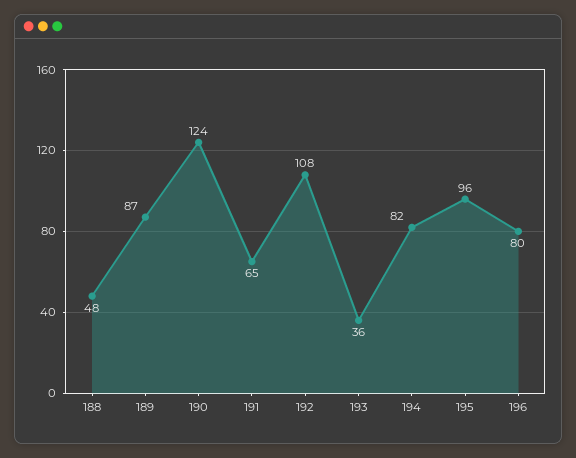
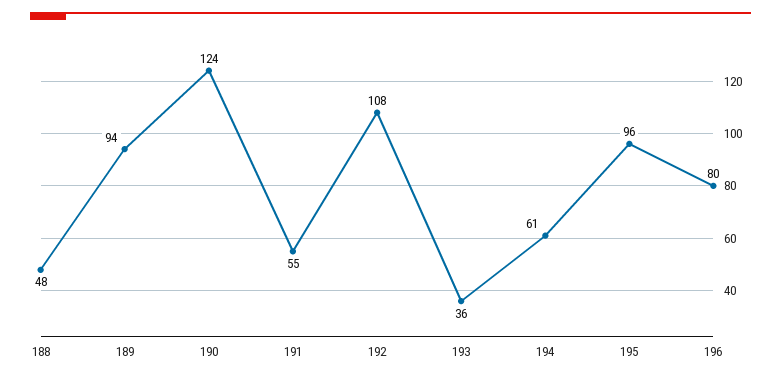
  {
    "188": 48,
-   "189": 87,
+   "189": 94,
    "190": 124,
-   "191": 65,
+   "191": 55,
    "192": 108,
    "193": 36,
-   "194": 82,
+   "194": 61,
    "195": 96,
    "196": 80
  }

